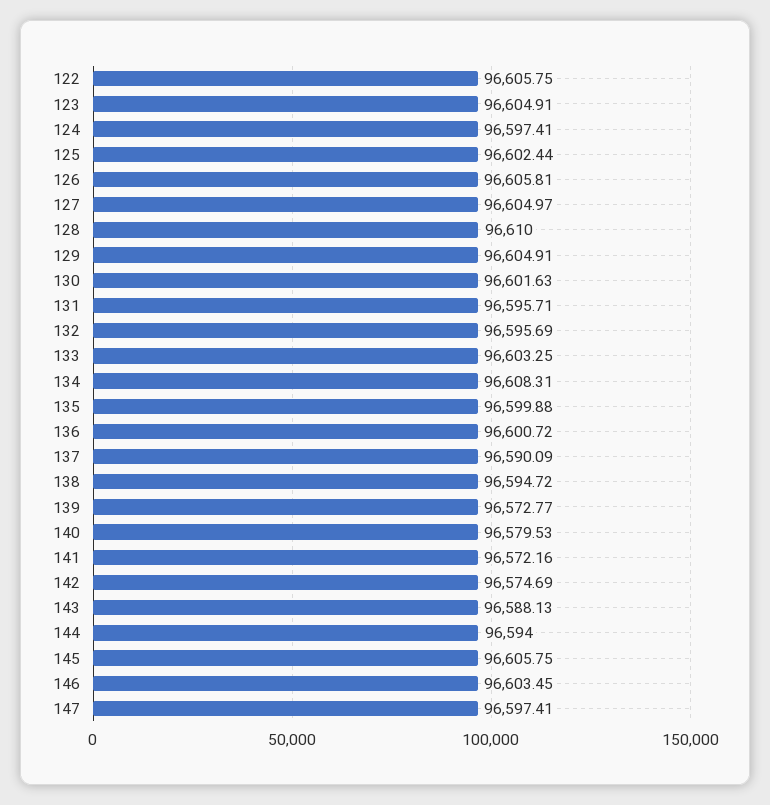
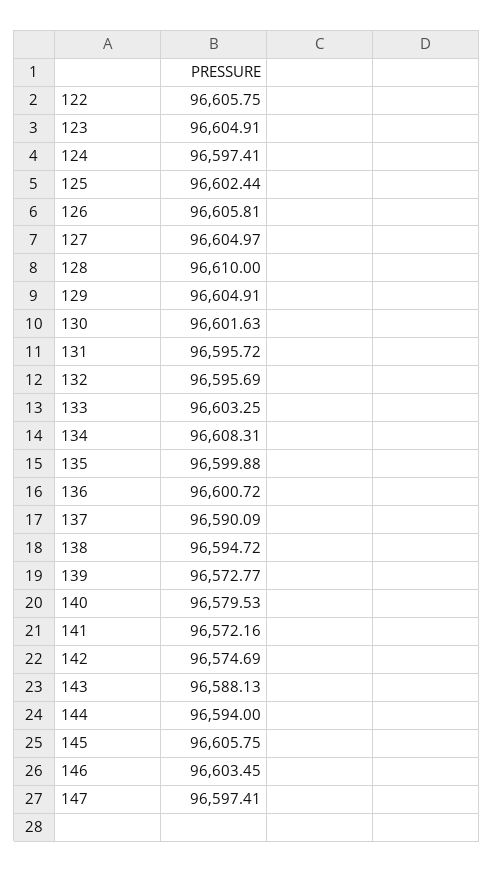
  {
    "122": 96605.75,
    "123": 96604.91,
    "124": 96597.41,
    "125": 96602.44,
    "126": 96605.81,
    "127": 96604.97,
    "128": 96610,
    "129": 96604.91,
    "130": 96601.63,
-   "131": 96595.71,
+   "131": 96595.72,
    "132": 96595.69,
    "133": 96603.25,
    "134": 96608.31,
    "135": 96599.88,
    "136": 96600.72,
    "137": 96590.09,
    "138": 96594.72,
    "139": 96572.77,
    "140": 96579.53,
    "141": 96572.16,
    "142": 96574.69,
    "143": 96588.13,
    "144": 96594,
    "145": 96605.75,
    "146": 96603.45,
    "147": 96597.41
  }

